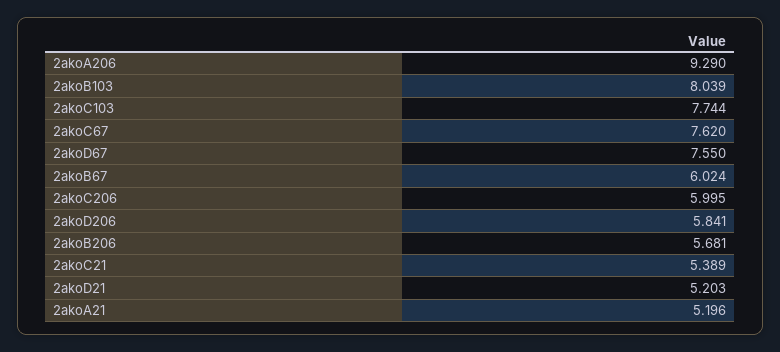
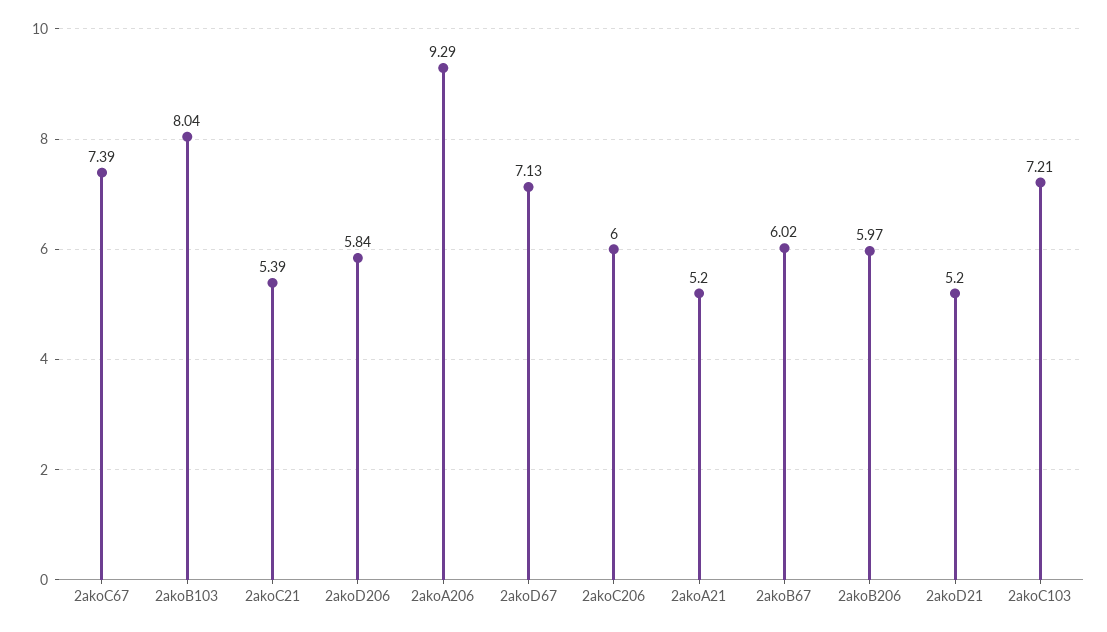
  {
    "2akoA206": 9.29,
    "2akoB103": 8.039,
-   "2akoC103": 7.744,
+   "2akoC103": 7.21,
-   "2akoC67": 7.62,
+   "2akoC67": 7.39,
-   "2akoD67": 7.55,
+   "2akoD67": 7.13,
    "2akoB67": 6.024,
    "2akoC206": 5.995,
    "2akoD206": 5.841,
-   "2akoB206": 5.681,
+   "2akoB206": 5.97,
    "2akoC21": 5.389,
    "2akoD21": 5.203,
    "2akoA21": 5.196
  }

